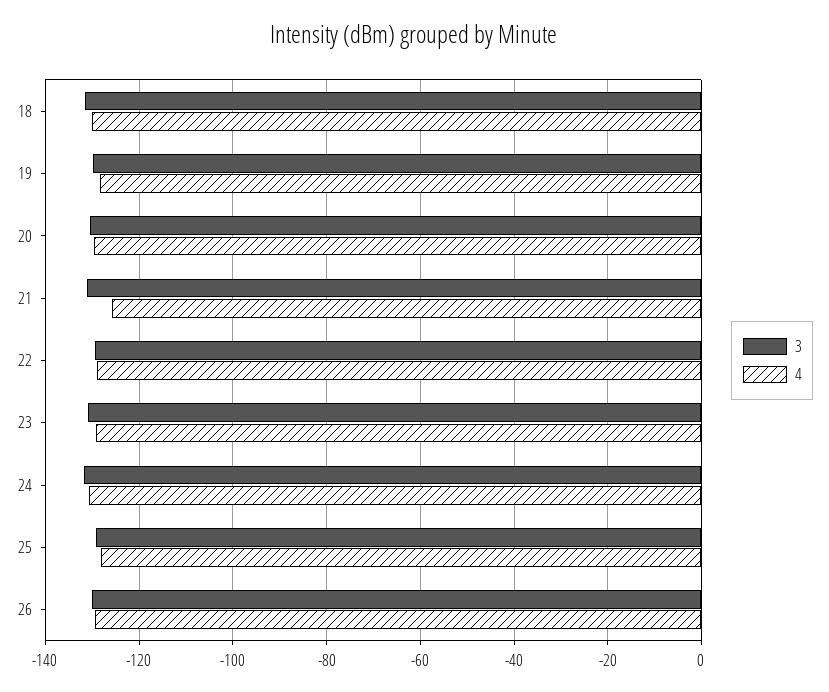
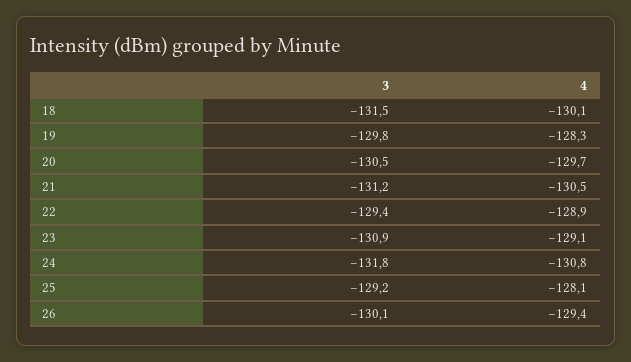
  {
    "3": {
      "18": -131.5,
      "19": -129.8,
      "20": -130.5,
      "21": -131.2,
      "22": -129.4,
      "23": -130.9,
      "24": -131.8,
      "25": -129.2,
      "26": -130.1
    },
    "4": {
      "18": -130.1,
      "19": -128.3,
      "20": -129.7,
-     "21": -126,
+     "21": -130.5,
      "22": -128.9,
      "23": -129.1,
      "24": -130.8,
      "25": -128.1,
      "26": -129.4
    }
  }

